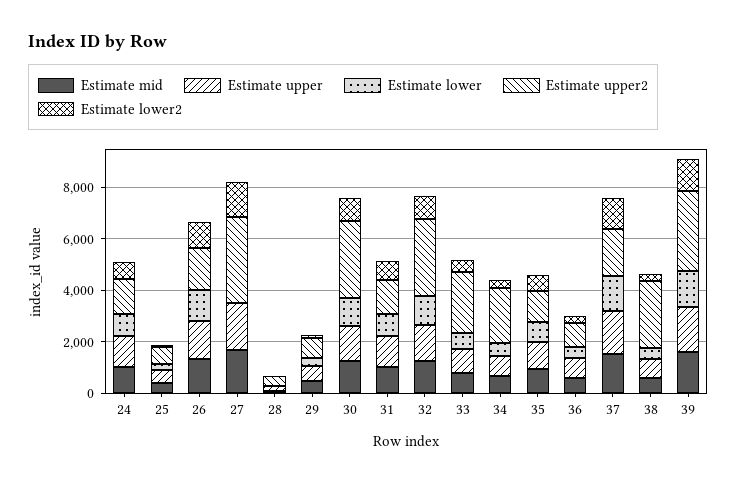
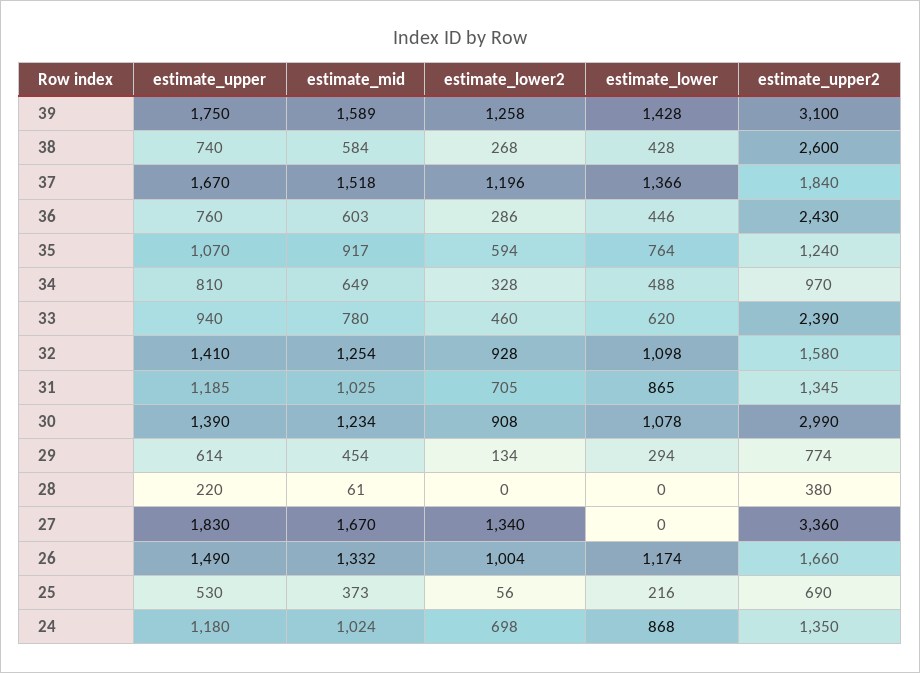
  {
    "Estimate mid": {
      "24": 1024,
      "25": 373,
      "26": 1332,
      "27": 1670,
      "28": 61,
      "29": 454,
      "30": 1234,
      "31": 1025,
      "32": 1254,
      "33": 780,
      "34": 649,
      "35": 917,
      "36": 603,
      "37": 1518,
      "38": 584,
      "39": 1589
    },
    "Estimate upper": {
      "24": 1180,
      "25": 530,
      "26": 1490,
      "27": 1830,
      "28": 220,
      "29": 614,
      "30": 1390,
      "31": 1185,
      "32": 1410,
      "33": 940,
      "34": 810,
      "35": 1070,
      "36": 760,
      "37": 1670,
      "38": 740,
      "39": 1750
    },
    "Estimate lower": {
      "24": 868,
      "25": 216,
      "26": 1174,
      "27": 0,
      "28": 0,
      "29": 294,
      "30": 1078,
      "31": 865,
      "32": 1098,
      "33": 620,
      "34": 488,
      "35": 764,
      "36": 446,
      "37": 1366,
      "38": 428,
      "39": 1428
    },
    "Estimate upper2": {
      "24": 1350,
      "25": 690,
      "26": 1660,
      "27": 3360,
      "28": 380,
      "29": 774,
      "30": 2990,
      "31": 1345,
-     "32": 3000,
+     "32": 1580,
      "33": 2390,
-     "34": 2000,
+     "34": 970,
      "35": 1240,
-     "36": 1000,
+     "36": 2430,
      "37": 1840,
      "38": 2600,
      "39": 3100
    },
    "Estimate lower2": {
      "24": 698,
      "25": 56,
      "26": 1004,
      "27": 1340,
      "28": 0,
      "29": 134,
      "30": 908,
      "31": 705,
      "32": 928,
      "33": 460,
      "34": 328,
      "35": 594,
      "36": 286,
      "37": 1196,
      "38": 268,
      "39": 1258
    }
  }

